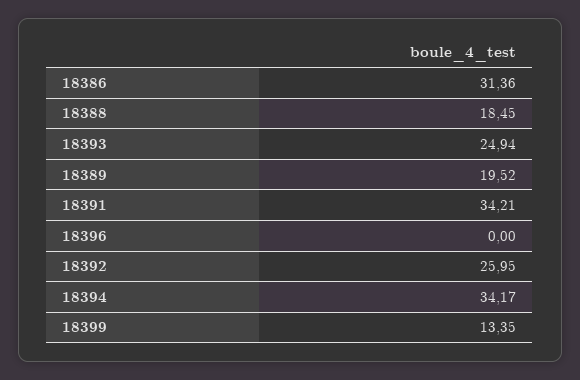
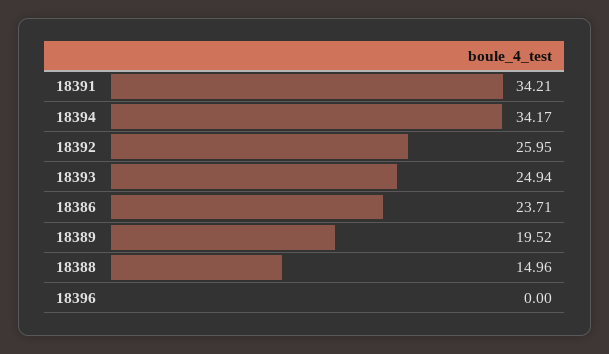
  {
-   "18386": 31.36,
+   "18386": 23.71,
-   "18388": 18.45,
+   "18388": 14.96,
    "18393": 24.94,
    "18389": 19.52,
    "18391": 34.21,
    "18396": 0,
    "18392": 25.95,
-   "18394": 34.17,
+   "18394": 34.17
-   "18399": 13.35
  }

